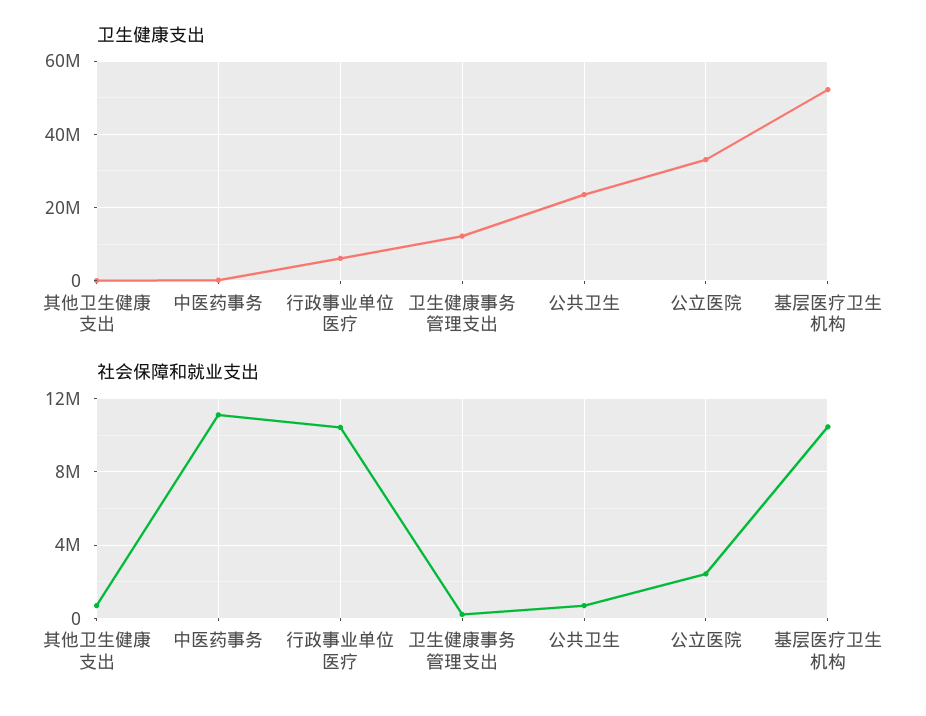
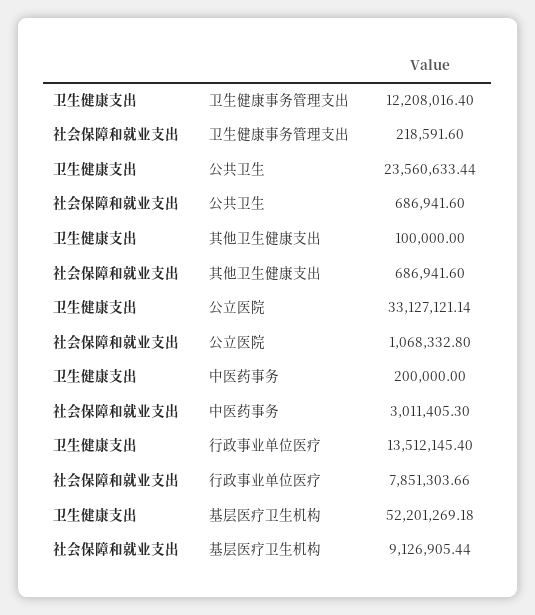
  {
    "卫生健康支出": {
      "其他卫生健康支出": 100000,
      "中医药事务": 200000,
-     "行政事业单位医疗": 6000000,
+     "行政事业单位医疗": 13512145.4,
      "卫生健康事务管理支出": 12208016.4,
      "公共卫生": 23560633.44,
      "公立医院": 33127121.14,
      "基层医疗卫生机构": 52201269.18
    },
    "社会保障和就业支出": {
      "其他卫生健康支出": 686941.6,
-     "中医药事务": 11000000,
+     "中医药事务": 3011405.3,
-     "行政事业单位医疗": 10500000,
+     "行政事业单位医疗": 7851303.66,
      "卫生健康事务管理支出": 218591.6,
      "公共卫生": 686941.6,
-     "公立医院": 2500000,
+     "公立医院": 1068332.8,
-     "基层医疗卫生机构": 10500000
+     "基层医疗卫生机构": 9126905.44
    }
  }

